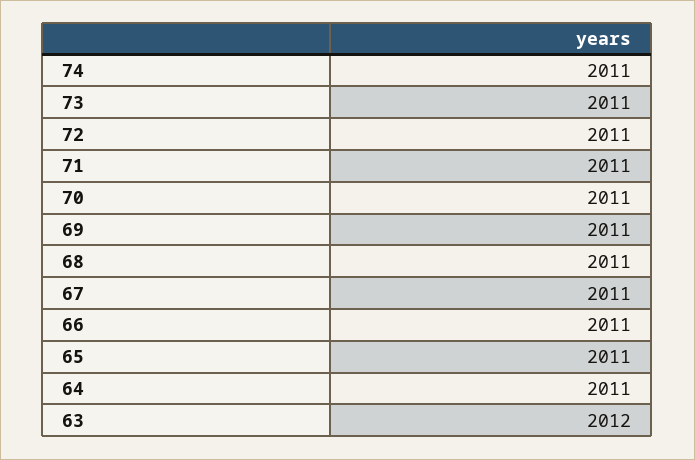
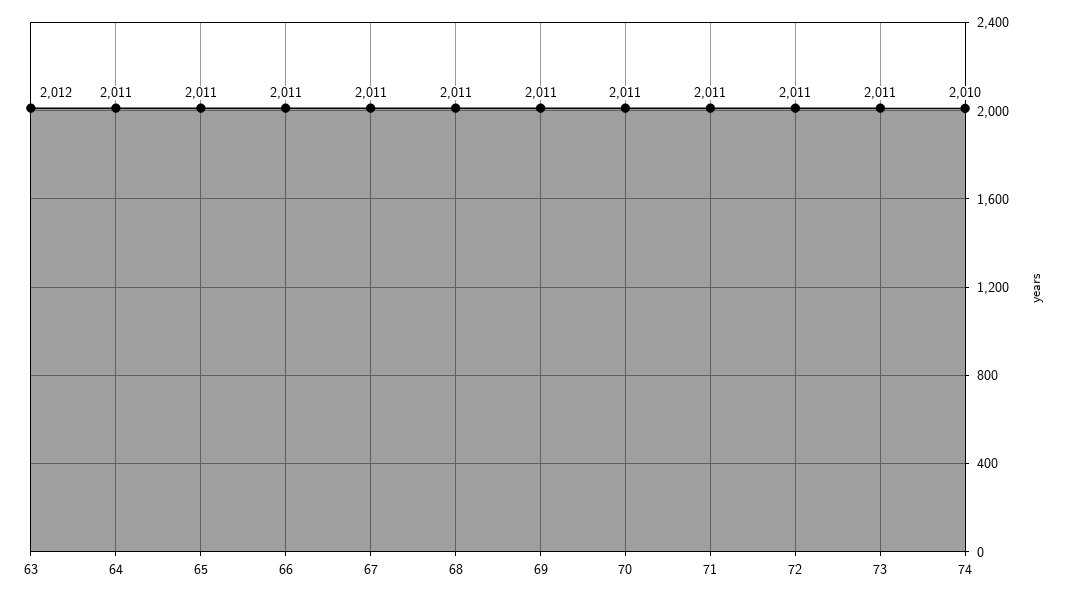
  {
-   "74": 2011,
+   "74": 2010,
    "73": 2011,
    "72": 2011,
    "71": 2011,
    "70": 2011,
    "69": 2011,
    "68": 2011,
    "67": 2011,
    "66": 2011,
    "65": 2011,
    "64": 2011,
    "63": 2012
  }

